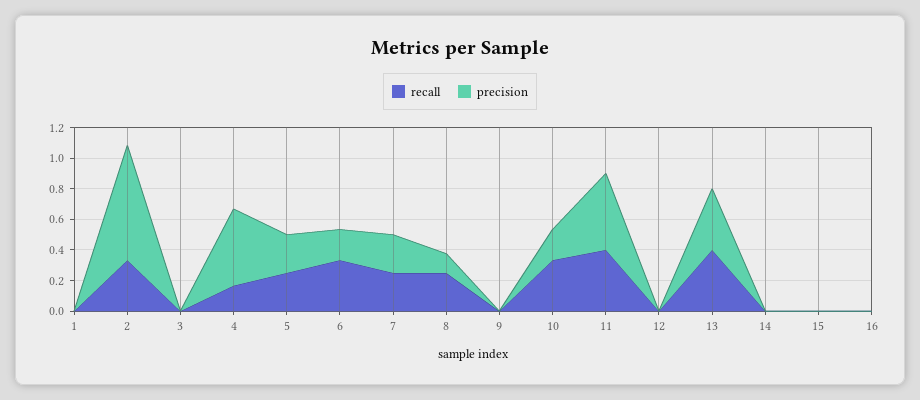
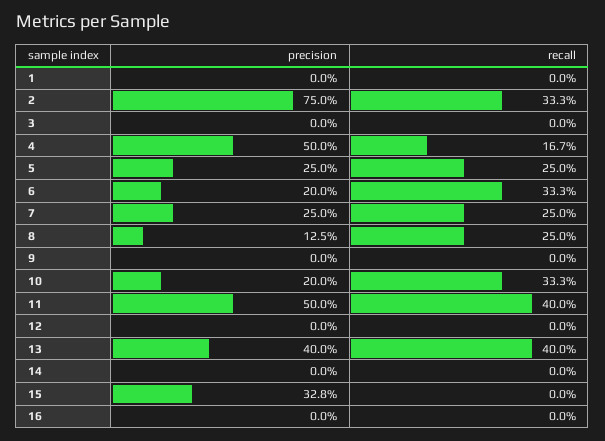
  {
    "recall": {
      "1": 0,
      "2": 0.333,
      "3": 0,
      "4": 0.167,
      "5": 0.25,
      "6": 0.333,
      "7": 0.25,
      "8": 0.25,
      "9": 0,
      "10": 0.333,
      "11": 0.4,
      "12": 0,
      "13": 0.4,
      "14": 0,
      "15": 0,
      "16": 0
    },
    "precision": {
      "1": 0,
      "2": 0.75,
      "3": 0,
      "4": 0.5,
      "5": 0.25,
      "6": 0.2,
      "7": 0.25,
      "8": 0.125,
      "9": 0,
      "10": 0.2,
      "11": 0.5,
      "12": 0,
      "13": 0.4,
      "14": 0,
-     "15": 0,
+     "15": 0.328,
      "16": 0
    }
  }

